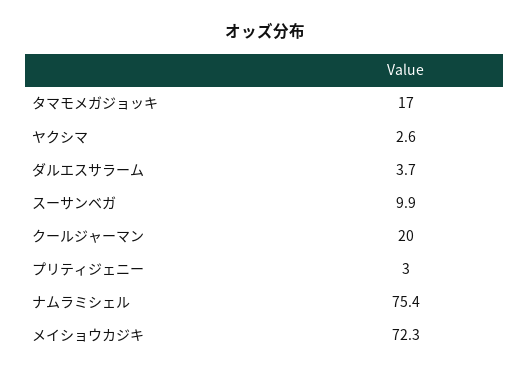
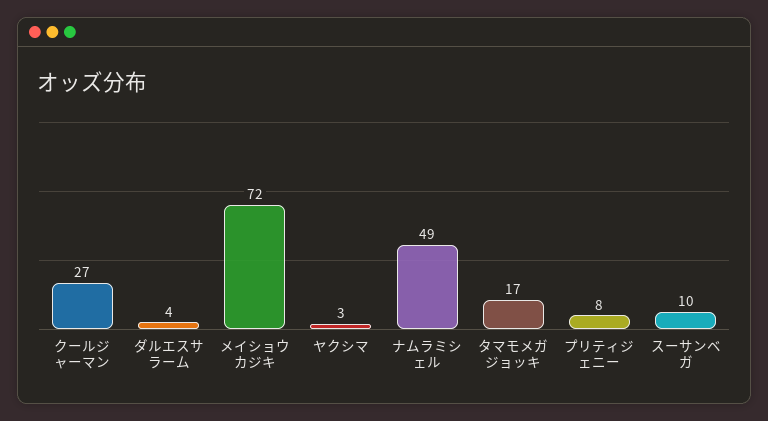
  {
    "タマモメガジョッキ": 17,
    "ヤクシマ": 2.6,
    "ダルエスサラーム": 3.7,
    "スーサンベガ": 9.9,
-   "クールジャーマン": 20,
+   "クールジャーマン": 27,
-   "プリティジェニー": 3,
+   "プリティジェニー": 8,
-   "ナムラミシェル": 75.4,
+   "ナムラミシェル": 49,
    "メイショウカジキ": 72.3
  }

